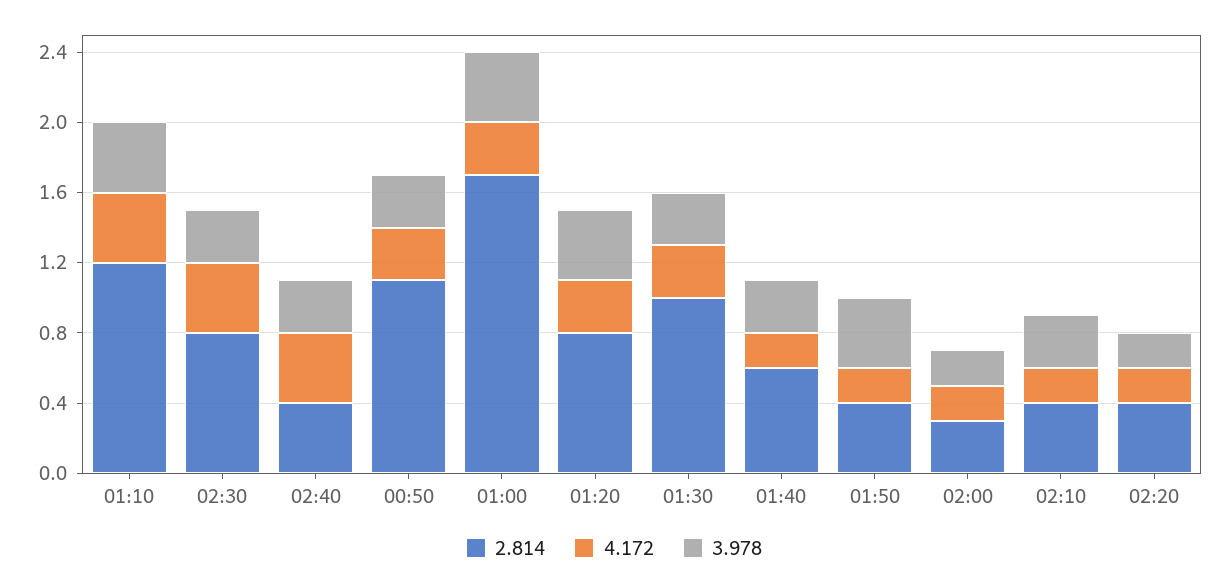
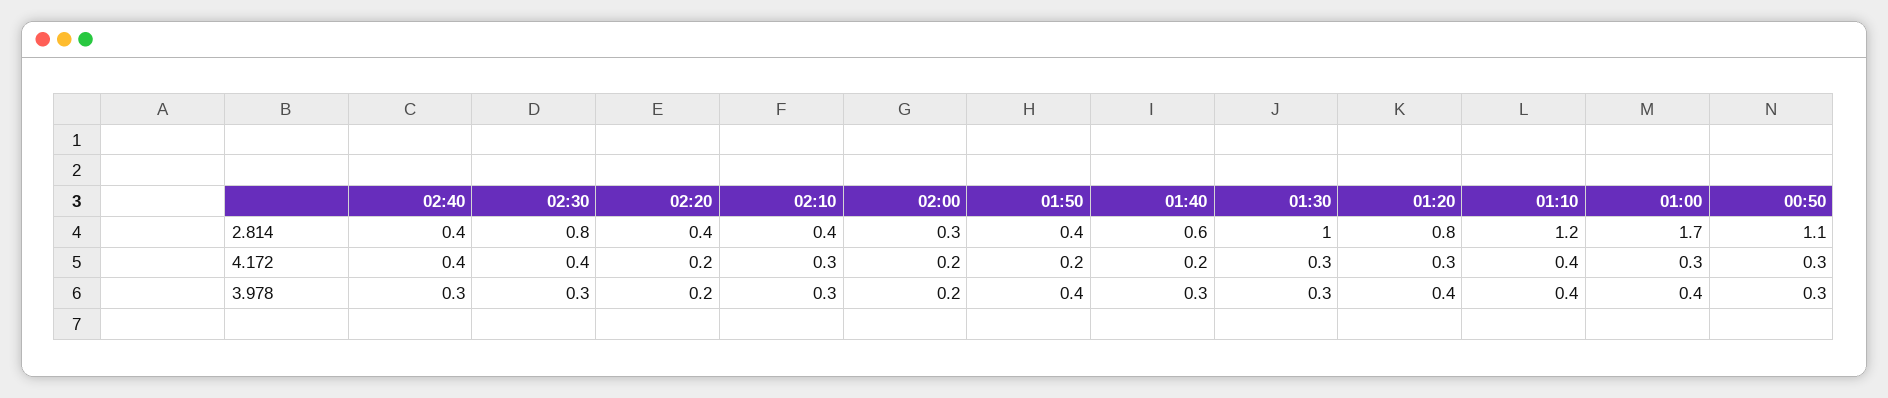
  {
    "2.814": {
      "01:10": 1.2,
      "02:30": 0.8,
      "02:40": 0.4,
      "00:50": 1.1,
      "01:00": 1.7,
      "01:20": 0.8,
      "01:30": 1,
      "01:40": 0.6,
      "01:50": 0.4,
      "02:00": 0.3,
      "02:10": 0.4,
      "02:20": 0.4
    },
    "4.172": {
      "01:10": 0.4,
      "02:30": 0.4,
      "02:40": 0.4,
      "00:50": 0.3,
      "01:00": 0.3,
      "01:20": 0.3,
      "01:30": 0.3,
      "01:40": 0.2,
      "01:50": 0.2,
      "02:00": 0.2,
-     "02:10": 0.2,
+     "02:10": 0.3,
      "02:20": 0.2
    },
    "3.978": {
      "01:10": 0.4,
      "02:30": 0.3,
      "02:40": 0.3,
      "00:50": 0.3,
      "01:00": 0.4,
      "01:20": 0.4,
      "01:30": 0.3,
      "01:40": 0.3,
      "01:50": 0.4,
      "02:00": 0.2,
      "02:10": 0.3,
      "02:20": 0.2
    }
  }

